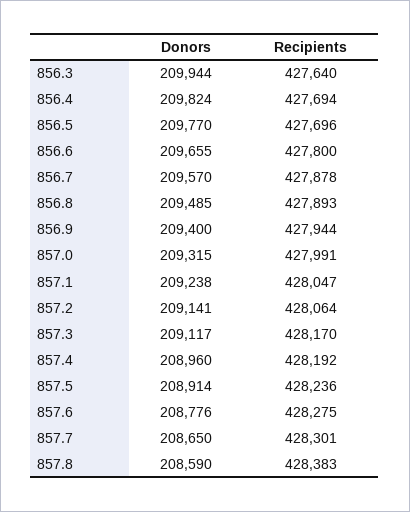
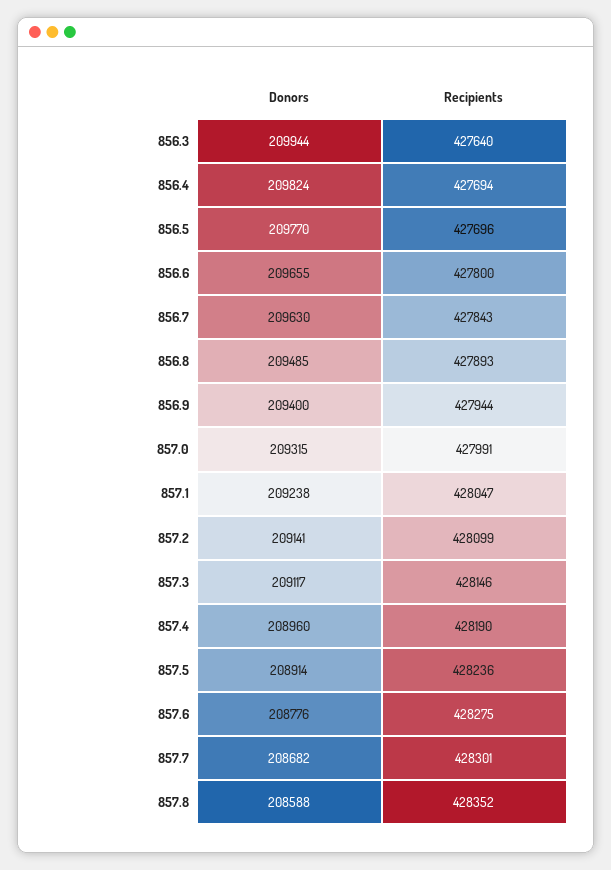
  {
    "Donors": {
      "856.3": 209944,
      "856.4": 209824,
      "856.5": 209770,
      "856.6": 209655,
-     "856.7": 209570,
+     "856.7": 209630,
      "856.8": 209485,
      "856.9": 209400,
      "857.0": 209315,
      "857.1": 209238,
      "857.2": 209141,
      "857.3": 209117,
      "857.4": 208960,
      "857.5": 208914,
      "857.6": 208776,
-     "857.7": 208650,
+     "857.7": 208682,
-     "857.8": 208590
+     "857.8": 208588
    },
    "Recipients": {
      "856.3": 427640,
      "856.4": 427694,
      "856.5": 427696,
      "856.6": 427800,
-     "856.7": 427878,
+     "856.7": 427843,
      "856.8": 427893,
      "856.9": 427944,
      "857.0": 427991,
      "857.1": 428047,
-     "857.2": 428064,
+     "857.2": 428099,
-     "857.3": 428170,
+     "857.3": 428146,
-     "857.4": 428192,
+     "857.4": 428190,
      "857.5": 428236,
      "857.6": 428275,
      "857.7": 428301,
-     "857.8": 428383
+     "857.8": 428352
    }
  }

